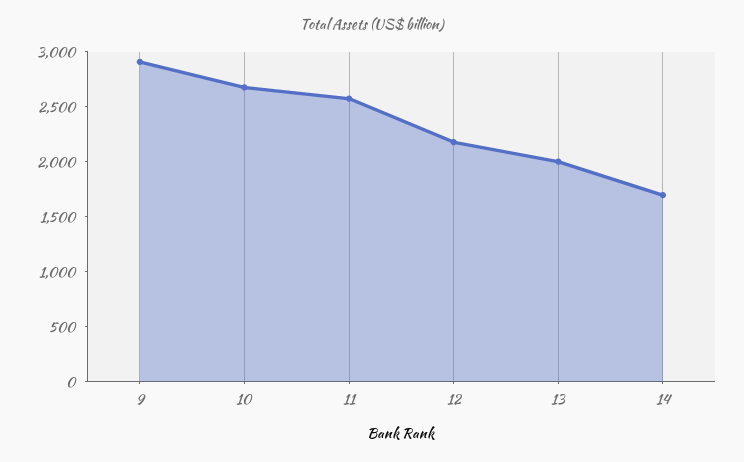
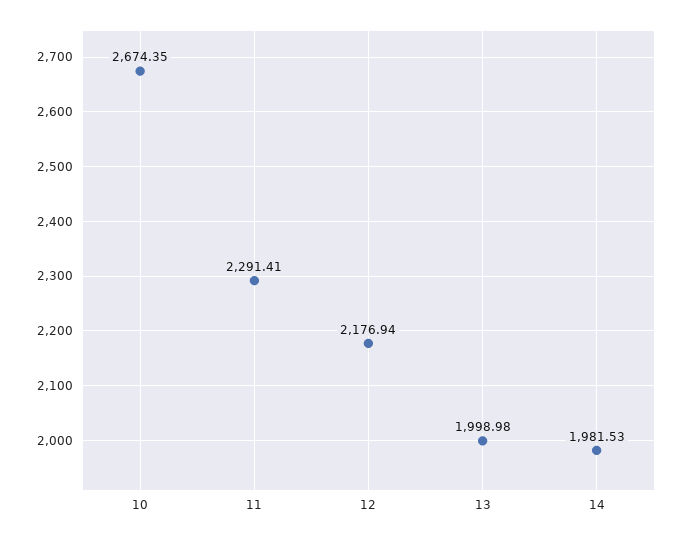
  {
-   "9": 2900,
    "10": 2674.35,
-   "11": 2600,
+   "11": 2291.41,
    "12": 2176.94,
    "13": 1998.98,
-   "14": 1700
+   "14": 1981.53
  }

